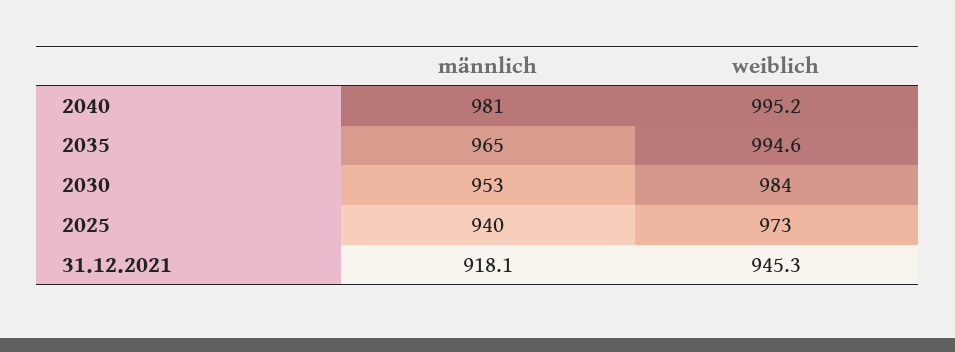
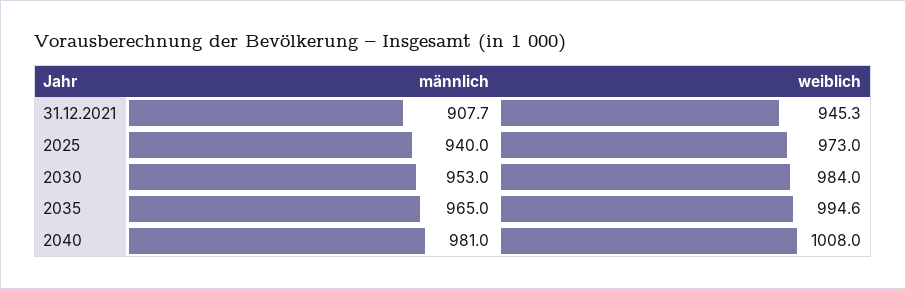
  {
    "männlich": {
      "2040": 981,
      "2035": 965,
      "2030": 953,
      "2025": 940,
-     "31.12.2021": 918.1
+     "31.12.2021": 907.7
    },
    "weiblich": {
-     "2040": 995.2,
+     "2040": 1008,
      "2035": 994.6,
      "2030": 984,
      "2025": 973,
      "31.12.2021": 945.3
    }
  }

